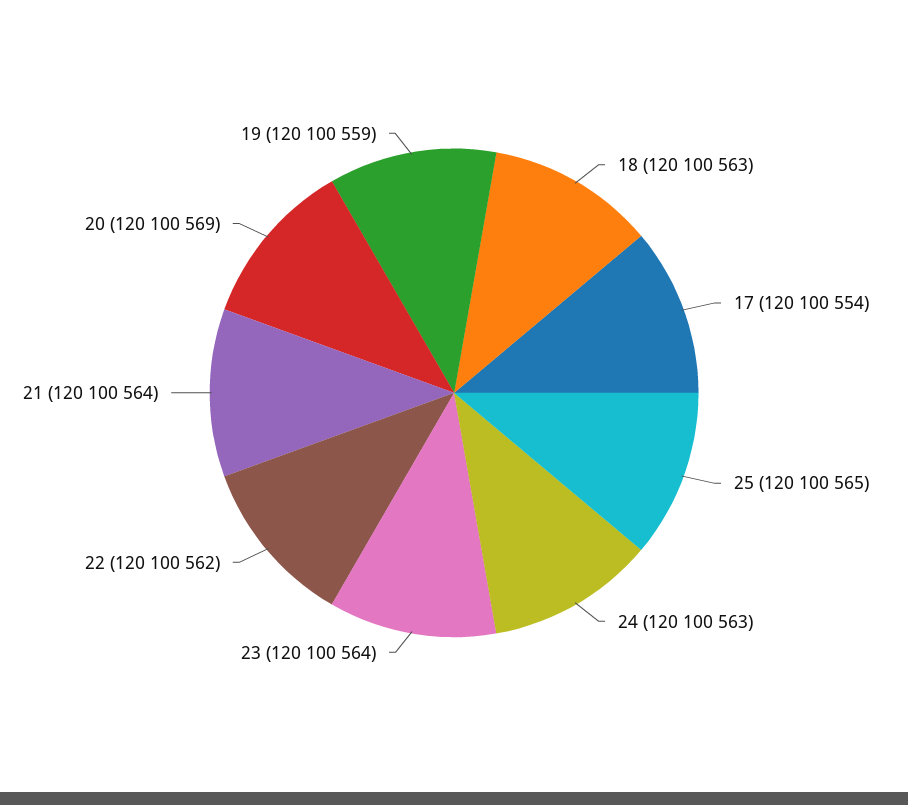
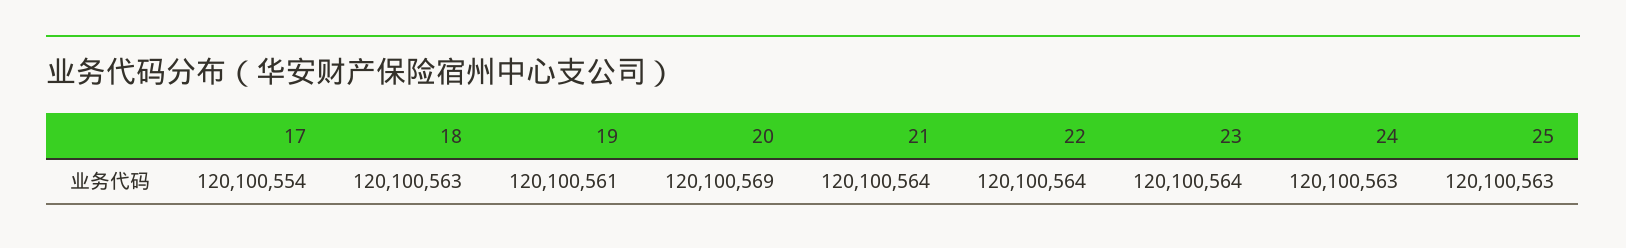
  {
    "18": 120100563,
    "17": 120100554,
-   "25": 120100565,
+   "25": 120100563,
    "24": 120100563,
    "23": 120100564,
-   "22": 120100562,
+   "22": 120100564,
    "21": 120100564,
    "20": 120100569,
-   "19": 120100559
+   "19": 120100561
  }

